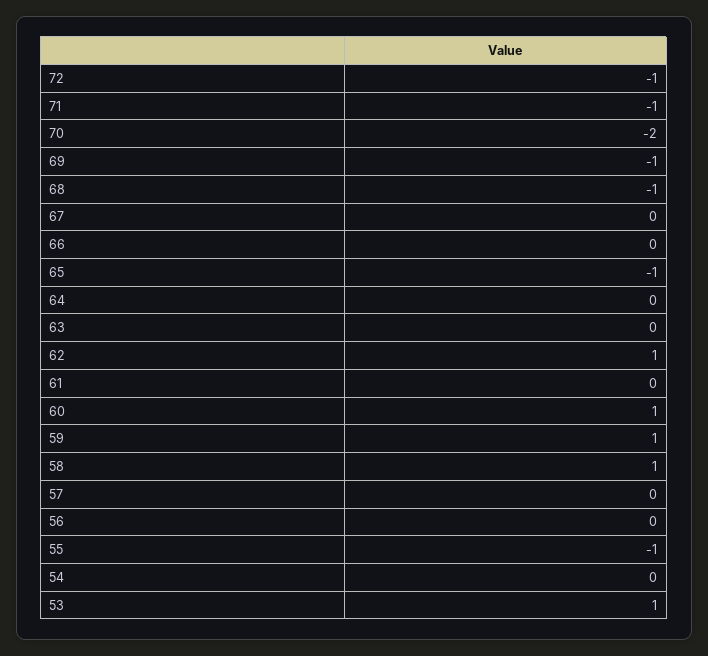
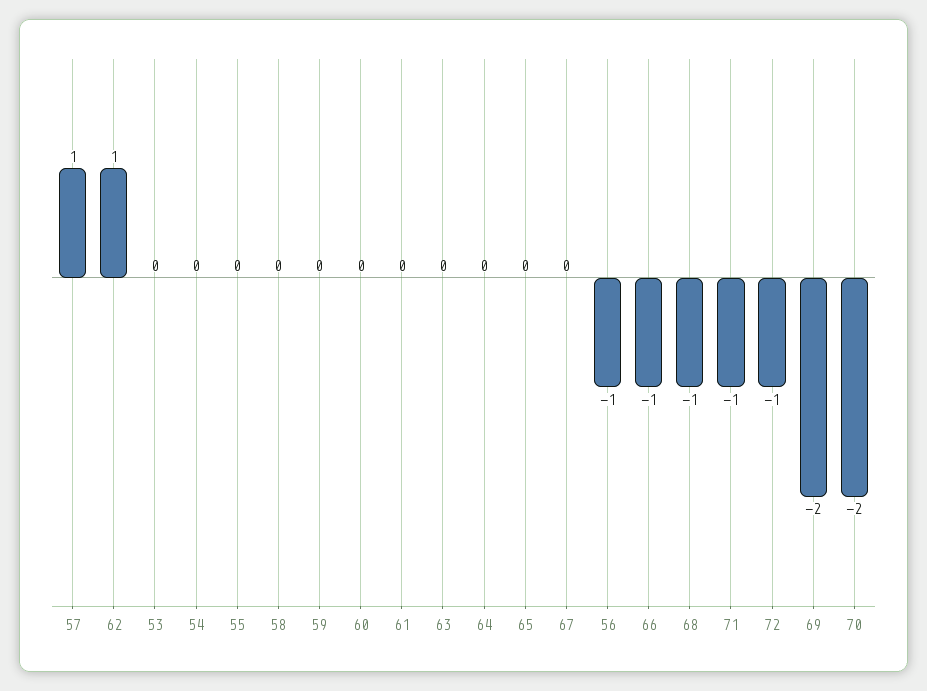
  {
    "72": -1,
    "71": -1,
    "70": -2,
-   "69": -1,
+   "69": -2,
    "68": -1,
    "67": 0,
-   "66": 0,
+   "66": -1,
-   "65": -1,
+   "65": 0,
    "64": 0,
    "63": 0,
    "62": 1,
    "61": 0,
-   "60": 1,
+   "60": 0,
-   "59": 1,
+   "59": 0,
-   "58": 1,
+   "58": 0,
-   "57": 0,
+   "57": 1,
-   "56": 0,
+   "56": -1,
-   "55": -1,
+   "55": 0,
    "54": 0,
-   "53": 1
+   "53": 0
  }

